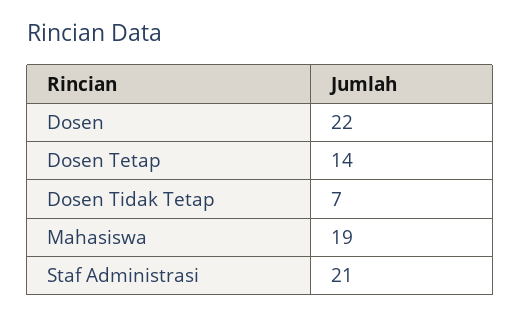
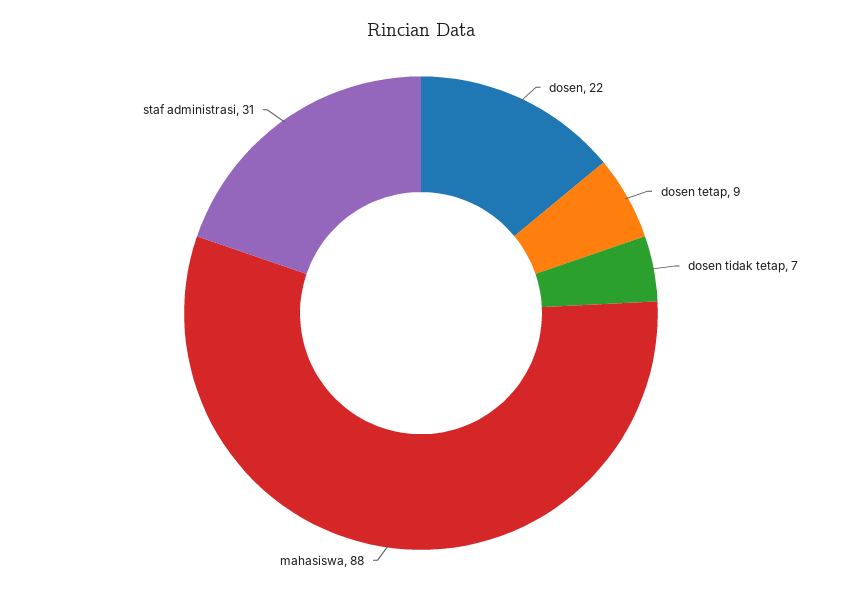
  {
    "Dosen": 22,
-   "Dosen Tetap": 14,
+   "Dosen Tetap": 9,
    "Dosen Tidak Tetap": 7,
-   "Mahasiswa": 19,
+   "Mahasiswa": 88,
-   "Staf Administrasi": 21
+   "Staf Administrasi": 31
  }

